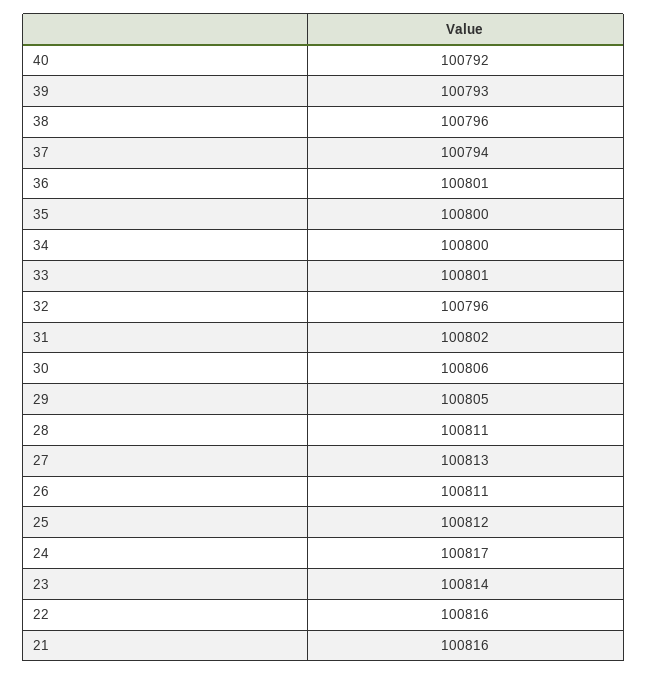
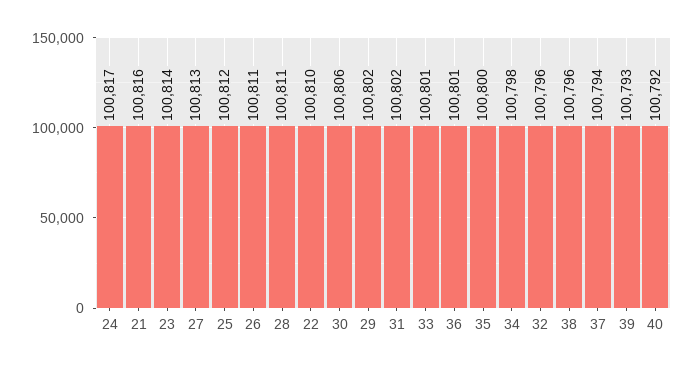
  {
    "40": 100792,
    "39": 100793,
    "38": 100796,
    "37": 100794,
    "36": 100801,
    "35": 100800,
-   "34": 100800,
+   "34": 100798,
    "33": 100801,
    "32": 100796,
    "31": 100802,
    "30": 100806,
-   "29": 100805,
+   "29": 100802,
    "28": 100811,
    "27": 100813,
    "26": 100811,
    "25": 100812,
    "24": 100817,
    "23": 100814,
-   "22": 100816,
+   "22": 100810,
    "21": 100816
  }

